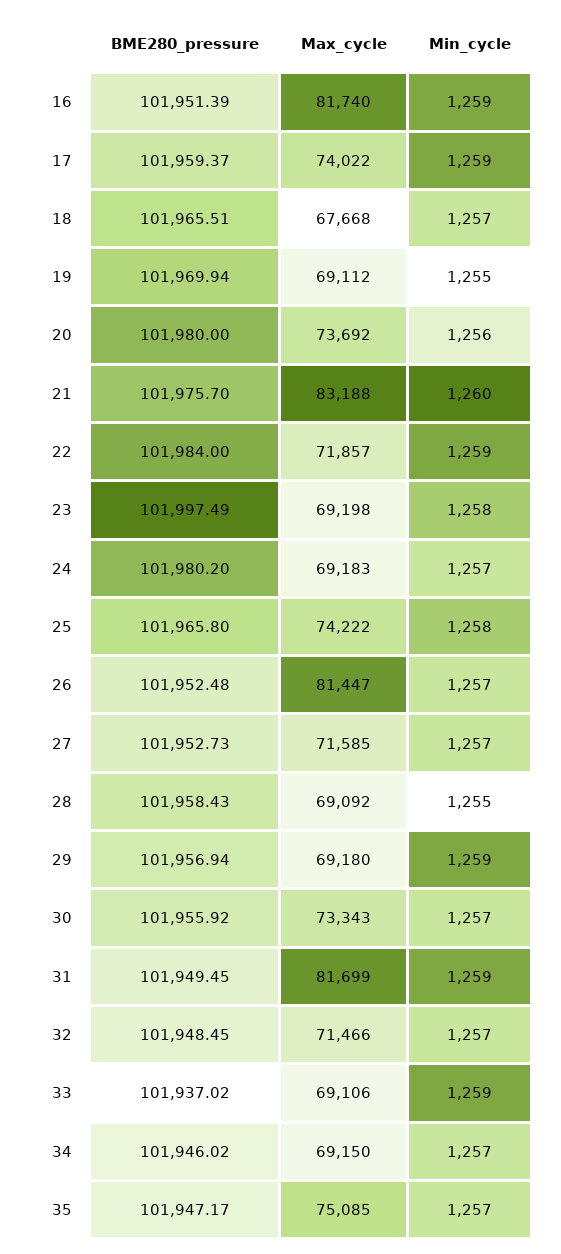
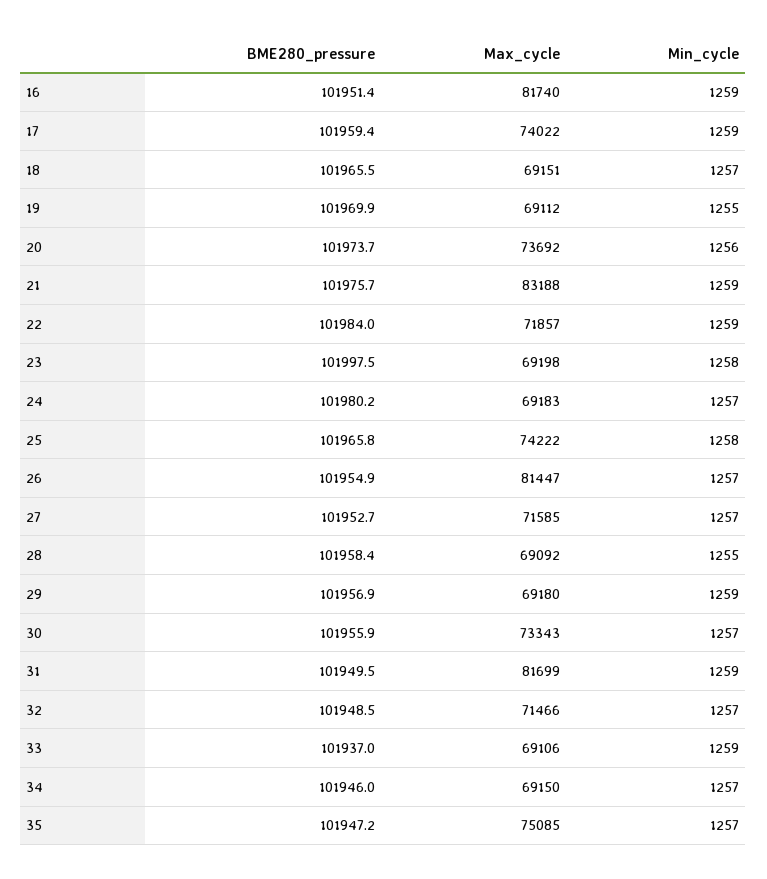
  {
    "BME280_pressure": {
      "16": 101951.39,
      "17": 101959.37,
      "18": 101965.51,
      "19": 101969.94,
-     "20": 101980,
+     "20": 101973.7,
      "21": 101975.7,
      "22": 101984,
      "23": 101997.49,
      "24": 101980.2,
      "25": 101965.8,
-     "26": 101952.48,
+     "26": 101954.9,
      "27": 101952.73,
      "28": 101958.43,
      "29": 101956.94,
      "30": 101955.92,
      "31": 101949.45,
      "32": 101948.45,
      "33": 101937.02,
      "34": 101946.02,
      "35": 101947.17
    },
    "Max_cycle": {
      "16": 81740,
      "17": 74022,
-     "18": 67668,
+     "18": 69151,
      "19": 69112,
      "20": 73692,
      "21": 83188,
      "22": 71857,
      "23": 69198,
      "24": 69183,
      "25": 74222,
      "26": 81447,
      "27": 71585,
      "28": 69092,
      "29": 69180,
      "30": 73343,
      "31": 81699,
      "32": 71466,
      "33": 69106,
      "34": 69150,
      "35": 75085
    },
    "Min_cycle": {
      "16": 1259,
      "17": 1259,
      "18": 1257,
      "19": 1255,
      "20": 1256,
-     "21": 1260,
+     "21": 1259,
      "22": 1259,
      "23": 1258,
      "24": 1257,
      "25": 1258,
      "26": 1257,
      "27": 1257,
      "28": 1255,
      "29": 1259,
      "30": 1257,
      "31": 1259,
      "32": 1257,
      "33": 1259,
      "34": 1257,
      "35": 1257
    }
  }

